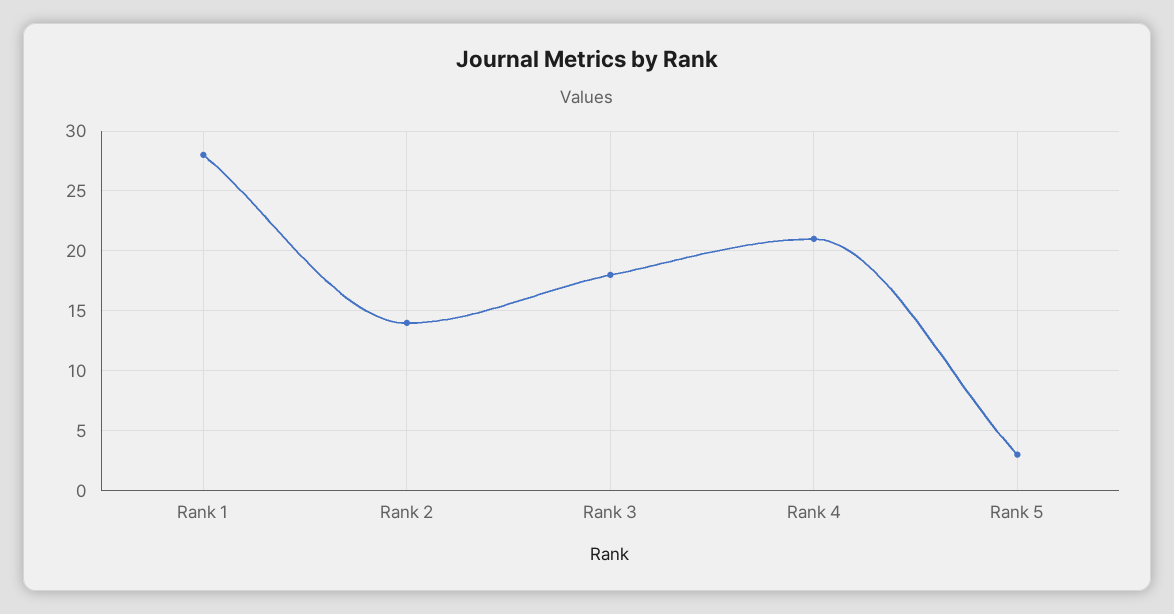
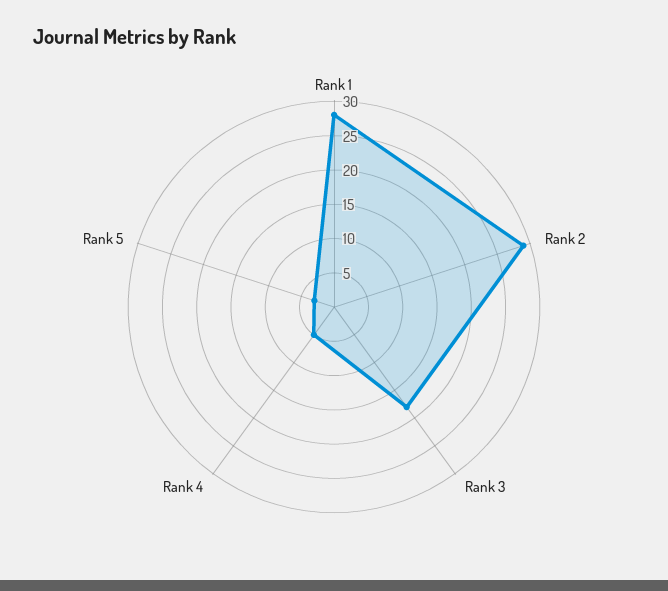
  {
    "Rank 1": 28,
-   "Rank 2": 14,
+   "Rank 2": 30,
    "Rank 3": 18,
-   "Rank 4": 21,
+   "Rank 4": 5,
    "Rank 5": 3
  }

